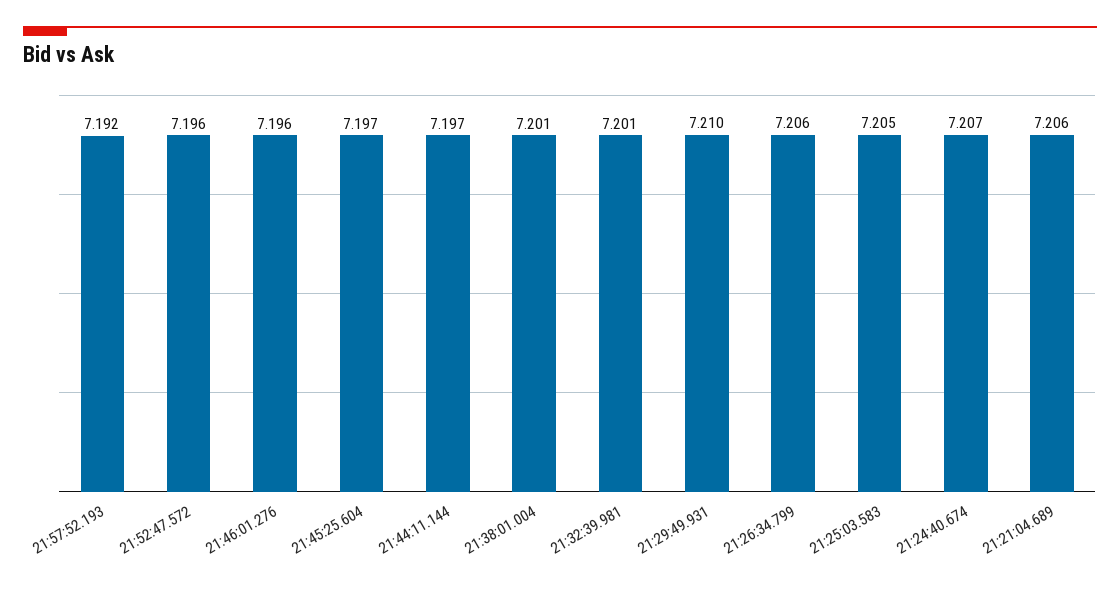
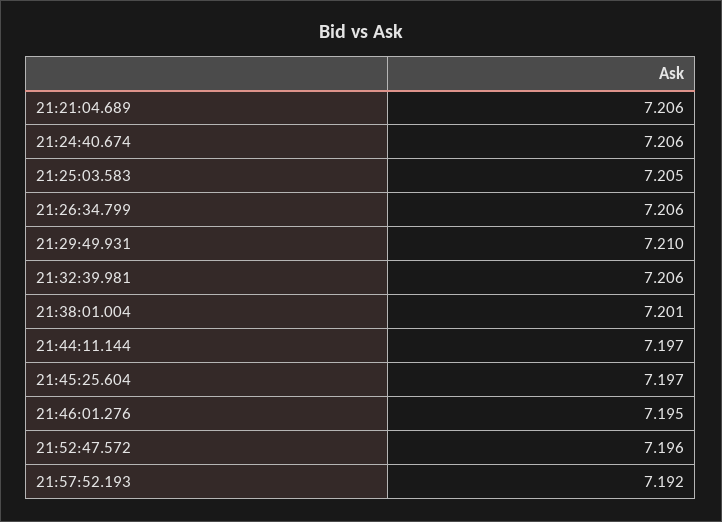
  {
    "21:57:52.193": 7.192,
    "21:52:47.572": 7.196,
-   "21:46:01.276": 7.196,
+   "21:46:01.276": 7.195,
    "21:45:25.604": 7.197,
    "21:44:11.144": 7.197,
    "21:38:01.004": 7.201,
-   "21:32:39.981": 7.201,
+   "21:32:39.981": 7.206,
    "21:29:49.931": 7.21,
    "21:26:34.799": 7.206,
    "21:25:03.583": 7.205,
-   "21:24:40.674": 7.207,
+   "21:24:40.674": 7.206,
    "21:21:04.689": 7.206
  }

